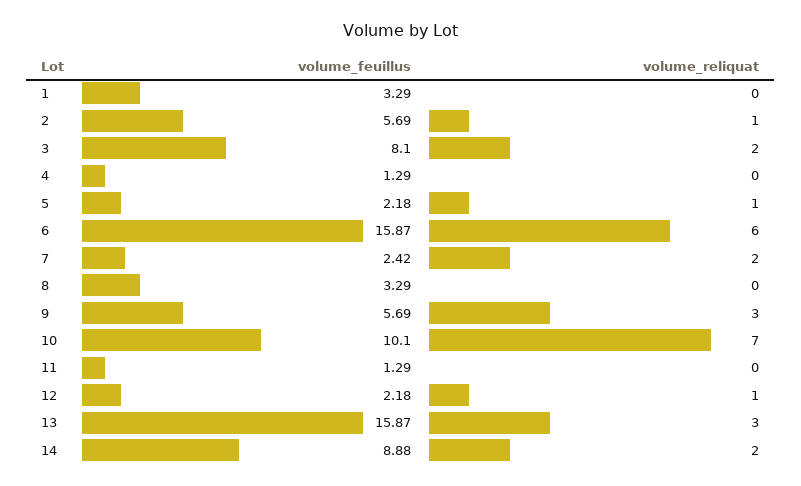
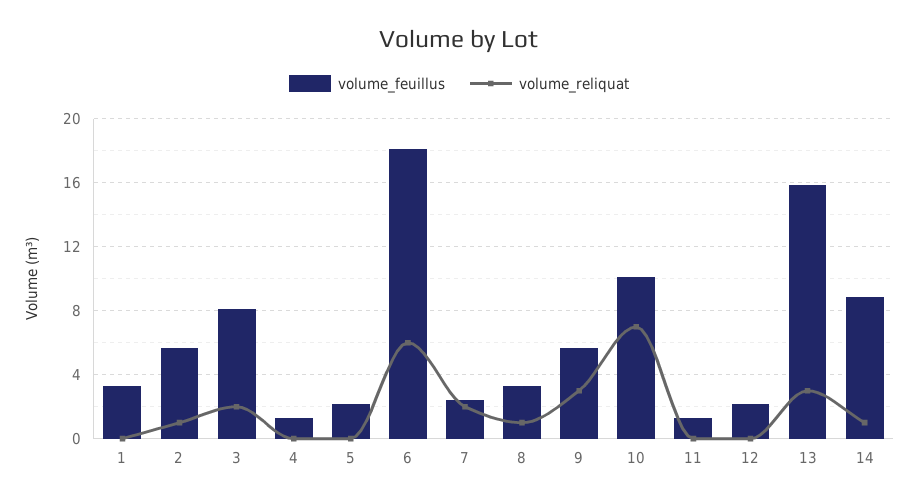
  {
    "volume_feuillus": {
      "1": 3.29,
      "2": 5.69,
      "3": 8.1,
      "4": 1.29,
      "5": 2.18,
-     "6": 15.87,
+     "6": 18,
      "7": 2.42,
      "8": 3.29,
      "9": 5.69,
      "10": 10.1,
      "11": 1.29,
      "12": 2.18,
      "13": 15.87,
      "14": 8.88
    },
    "volume_reliquat": {
      "1": 0,
      "2": 1,
      "3": 2,
      "4": 0,
-     "5": 1,
+     "5": 0,
      "6": 6,
      "7": 2,
-     "8": 0,
+     "8": 1,
      "9": 3,
      "10": 7,
      "11": 0,
-     "12": 1,
+     "12": 0,
      "13": 3,
-     "14": 2
+     "14": 1
    }
  }

